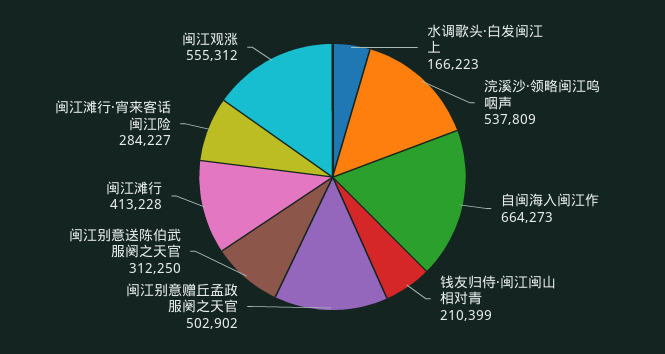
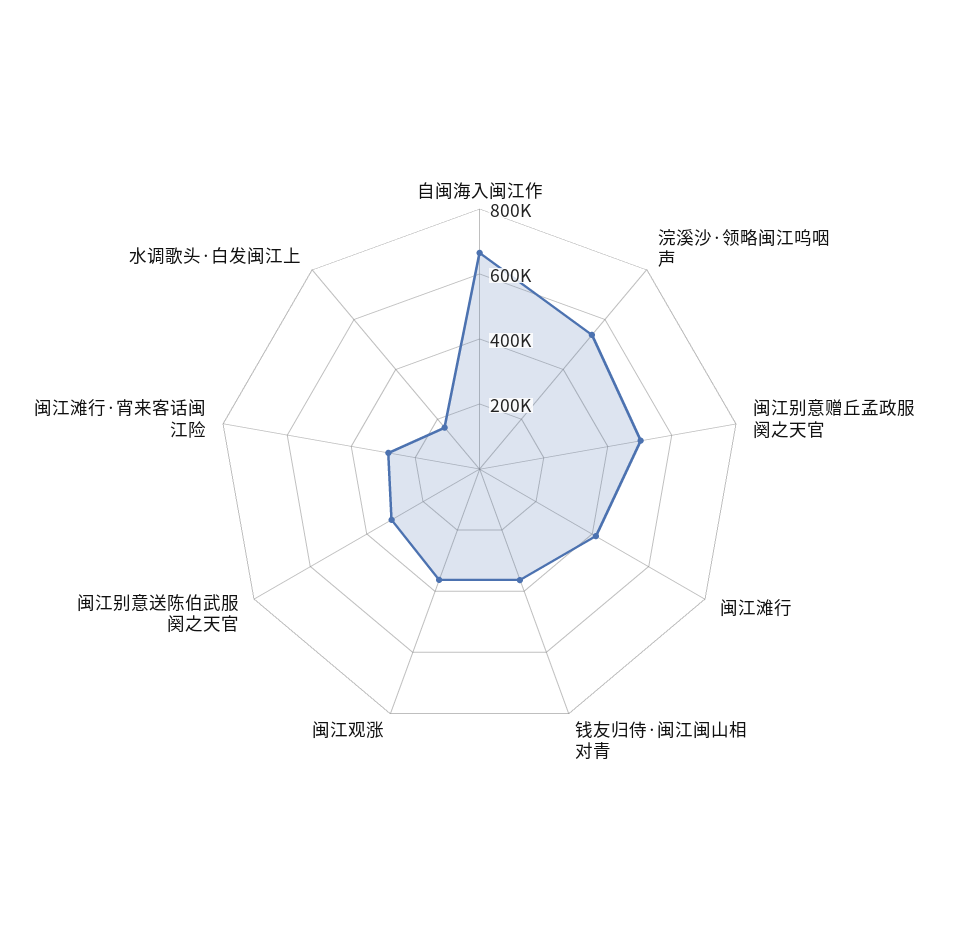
  {
    "水调歌头·白发闽江上": 166223,
    "浣溪沙·领略闽江呜咽声": 537809,
    "自闽海入闽江作": 664273,
-   "钱友归侍·闽江闽山相对青": 210399,
+   "钱友归侍·闽江闽山相对青": 350000,
    "闽江别意赠丘孟政服阕之天官": 502902,
    "闽江别意送陈伯武服阕之天官": 312250,
    "闽江滩行": 413228,
    "闽江滩行·宵来客话闽江险": 284227,
-   "闽江观涨": 555312
+   "闽江观涨": 350000
  }

